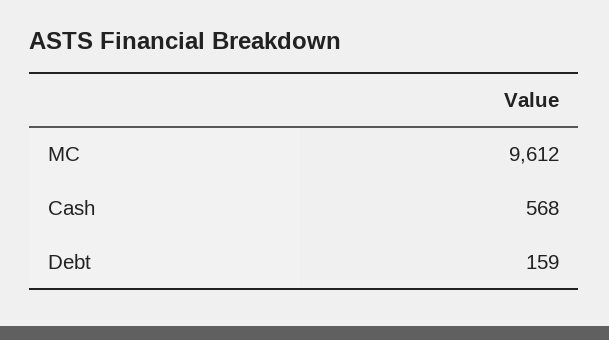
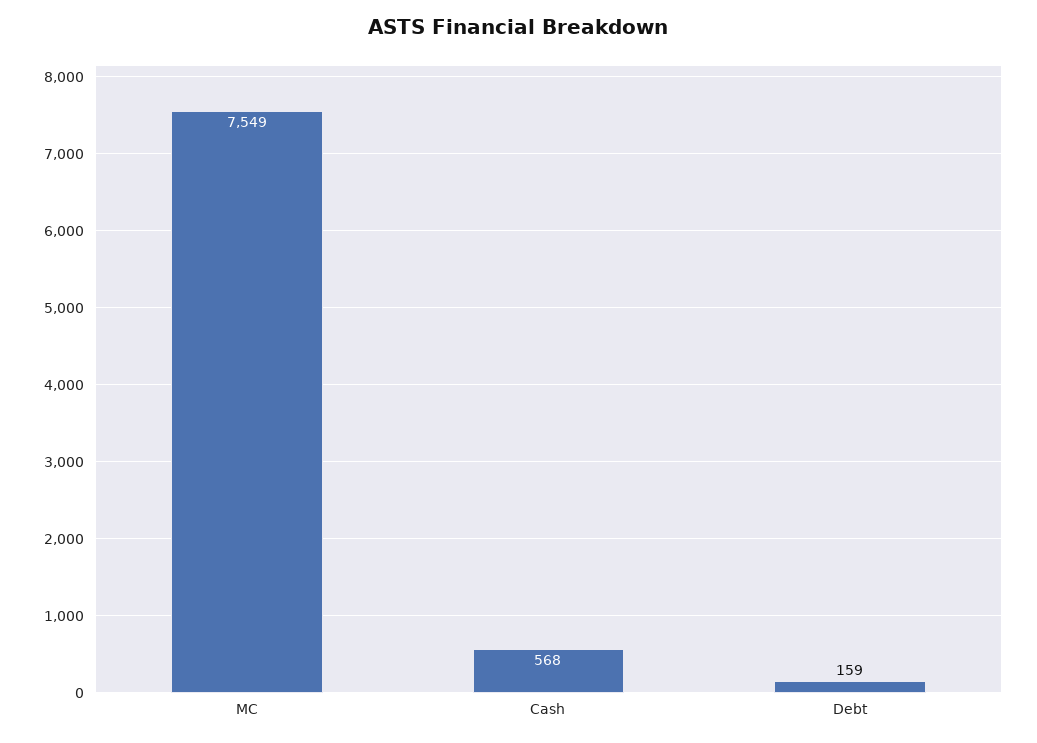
  {
-   "MC": 9612,
+   "MC": 7549,
    "Cash": 568,
    "Debt": 159
  }

